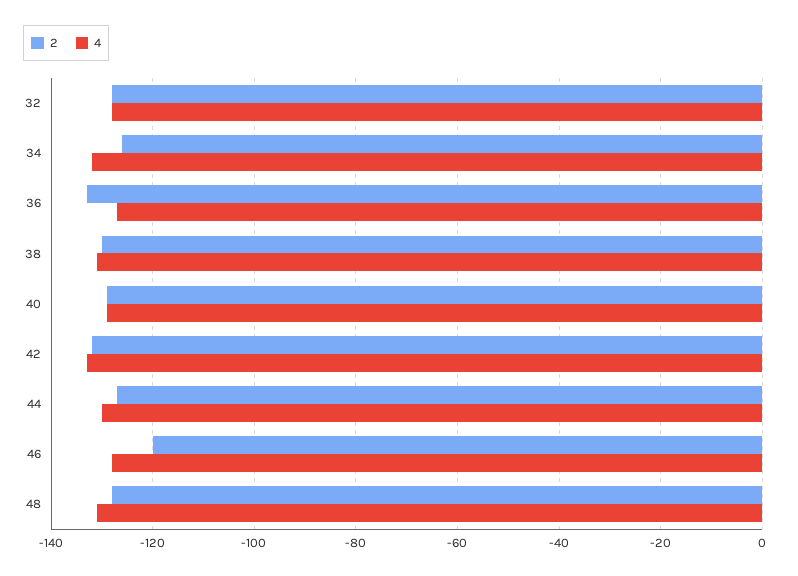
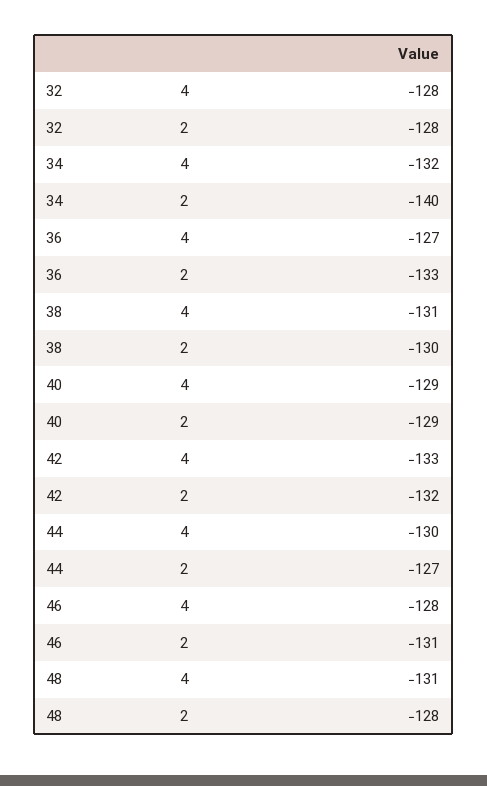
  {
    "2": {
      "32": -128,
-     "34": -125,
+     "34": -140,
      "36": -133,
      "38": -130,
      "40": -129,
      "42": -132,
      "44": -127,
-     "46": -120,
+     "46": -131,
      "48": -128
    },
    "4": {
      "32": -128,
      "34": -132,
      "36": -127,
      "38": -131,
      "40": -129,
      "42": -133,
      "44": -130,
      "46": -128,
      "48": -131
    }
  }

